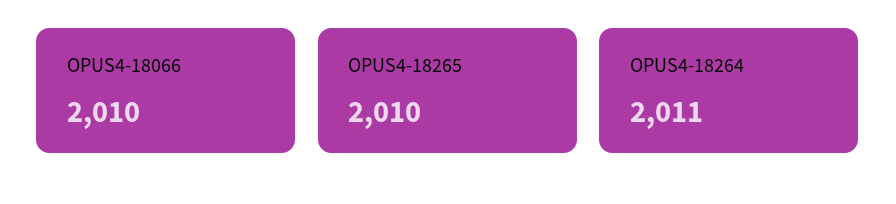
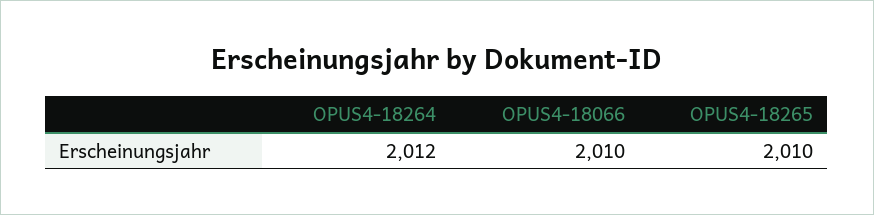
  {
    "OPUS4-18066": 2010,
    "OPUS4-18265": 2010,
-   "OPUS4-18264": 2011
+   "OPUS4-18264": 2012
  }

